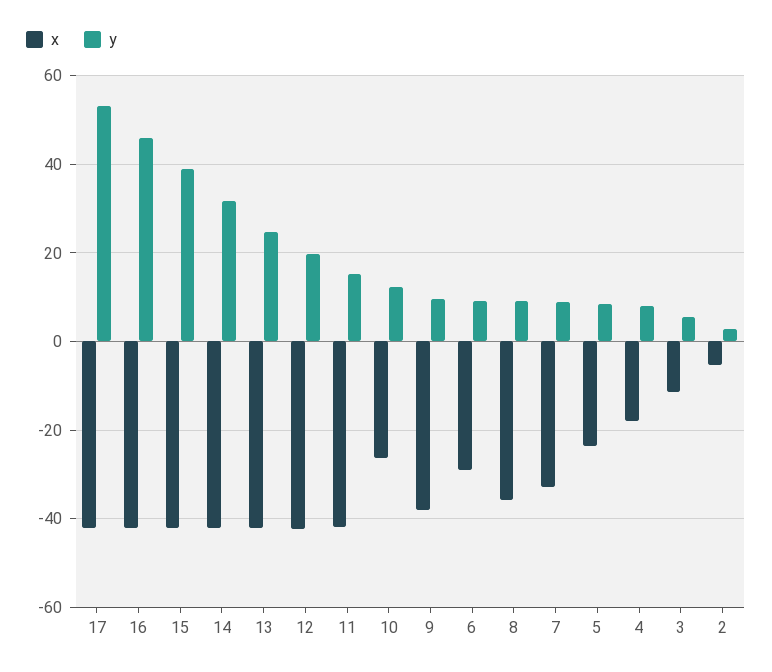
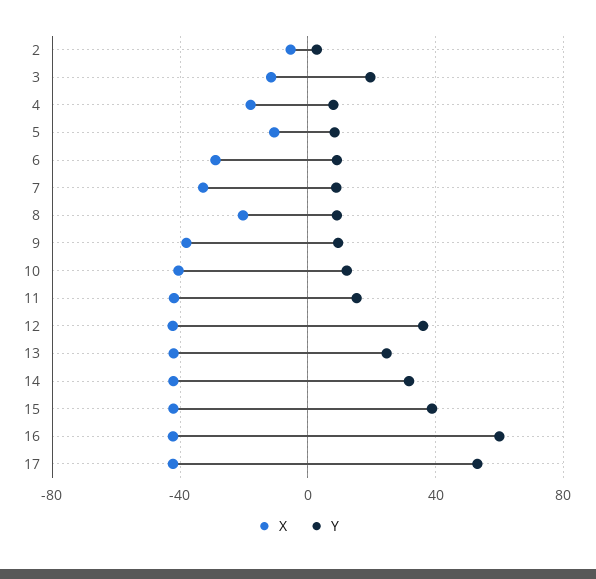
  {
    "x": {
      "17": -42,
      "16": -42,
      "15": -42,
      "14": -42,
      "13": -42,
      "12": -42,
      "11": -42,
-     "10": -26,
+     "10": -40,
      "9": -38,
      "6": -28,
-     "8": -36,
+     "8": -20,
      "7": -32,
-     "5": -24,
+     "5": -10,
      "4": -18,
      "3": -12,
      "2": -6
    },
    "y": {
      "17": 54,
-     "16": 46,
+     "16": 60,
      "15": 38,
      "14": 32,
      "13": 24,
-     "12": 20,
+     "12": 35,
      "11": 16,
      "10": 12,
      "9": 10,
      "6": 10,
      "8": 10,
      "7": 8,
      "5": 8,
      "4": 8,
-     "3": 6,
+     "3": 20,
      "2": 2
    }
  }

